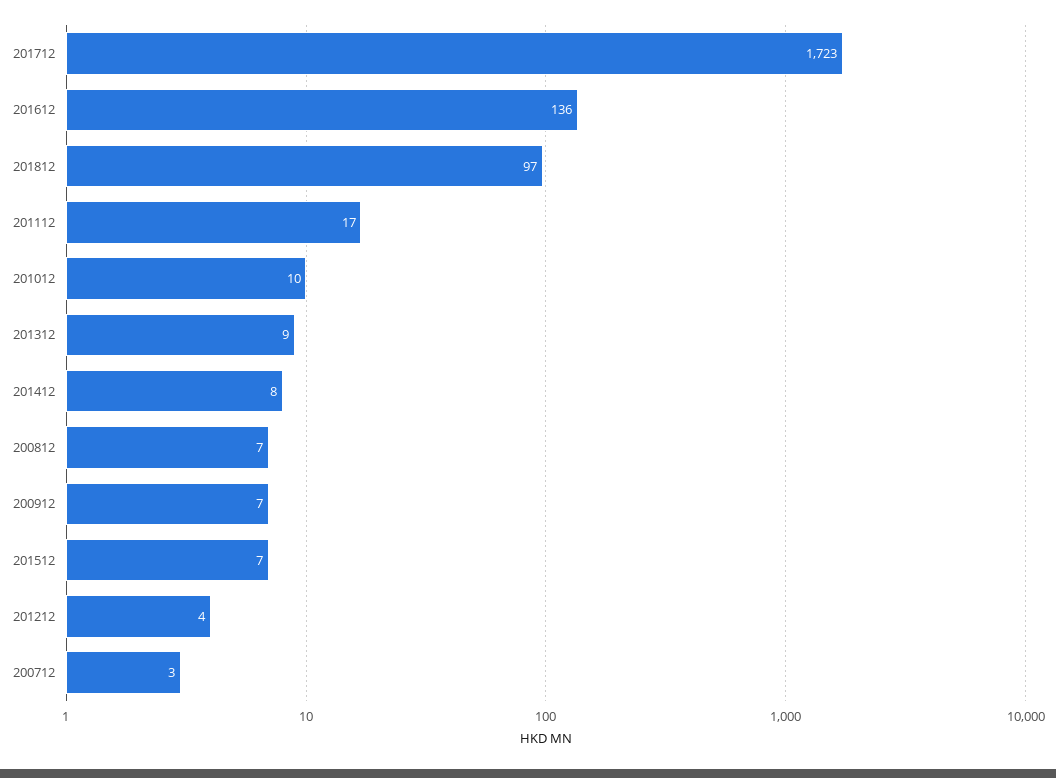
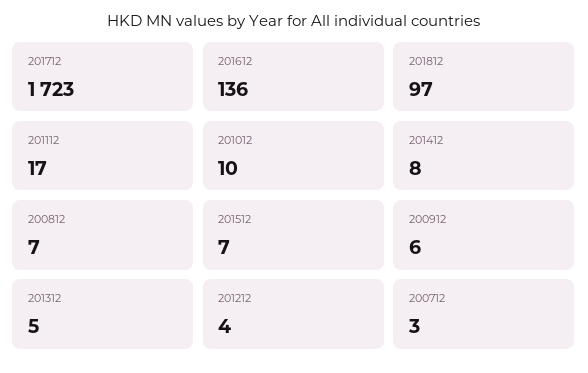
  {
    "201712": 1723,
    "201612": 136,
    "201812": 97,
    "201112": 17,
    "201012": 10,
-   "201312": 9,
+   "201312": 5,
    "201412": 8,
    "200812": 7,
-   "200912": 7,
+   "200912": 6,
    "201512": 7,
    "201212": 4,
    "200712": 3
  }

